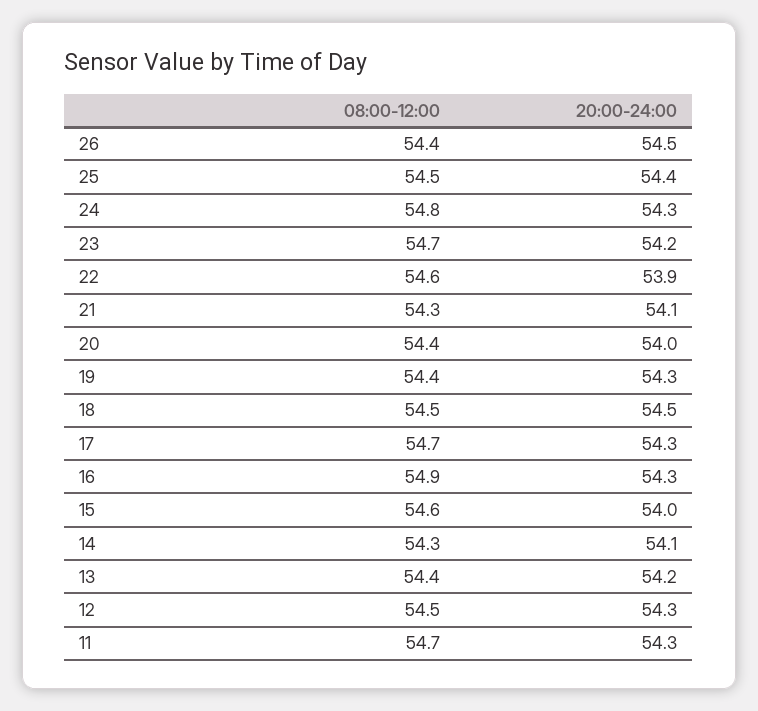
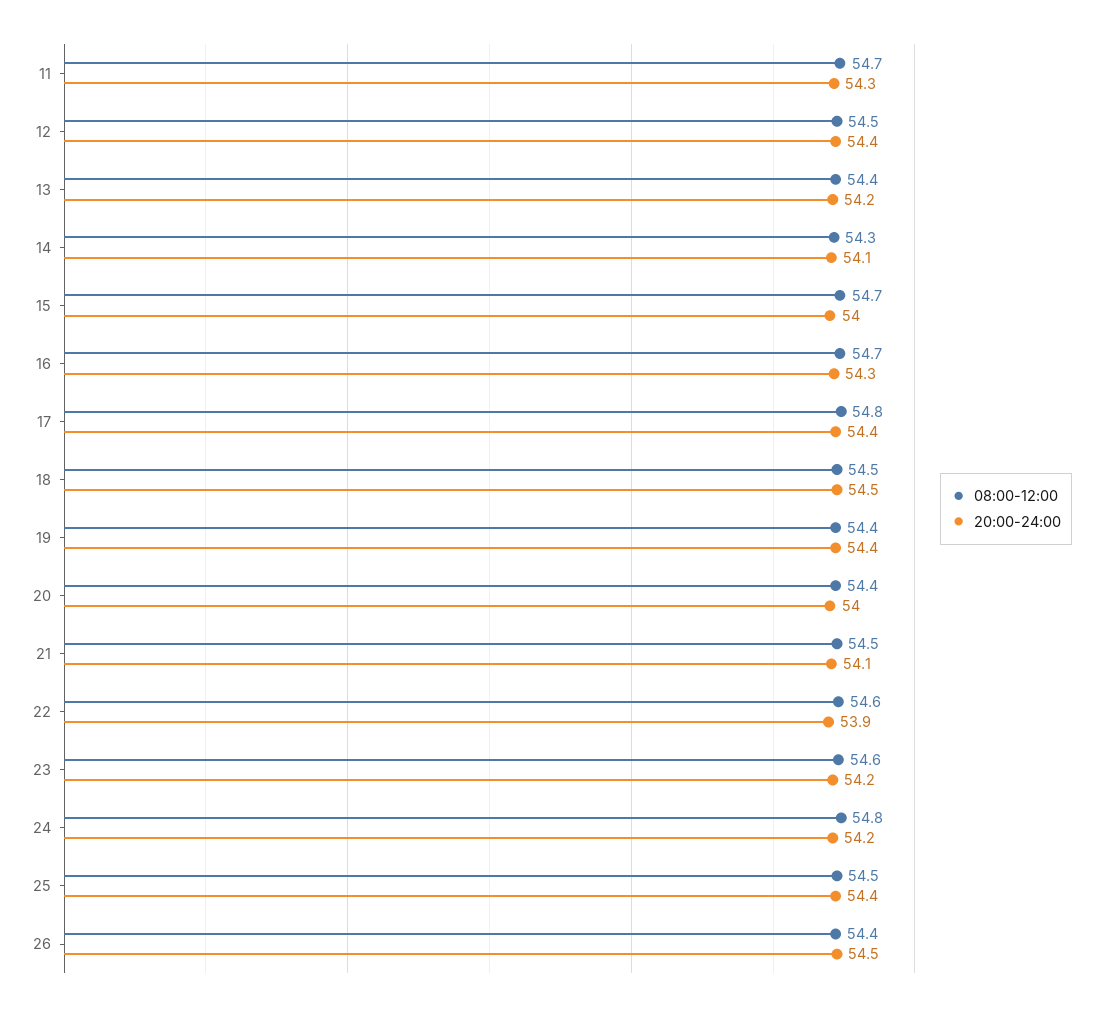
  {
    "08:00-12:00": {
      "26": 54.4,
      "25": 54.5,
      "24": 54.8,
-     "23": 54.7,
+     "23": 54.6,
      "22": 54.6,
-     "21": 54.3,
+     "21": 54.5,
      "20": 54.4,
      "19": 54.4,
      "18": 54.5,
-     "17": 54.7,
+     "17": 54.8,
-     "16": 54.9,
+     "16": 54.7,
-     "15": 54.6,
+     "15": 54.7,
      "14": 54.3,
      "13": 54.4,
      "12": 54.5,
      "11": 54.7
    },
    "20:00-24:00": {
      "26": 54.5,
      "25": 54.4,
-     "24": 54.3,
+     "24": 54.2,
      "23": 54.2,
      "22": 53.9,
      "21": 54.1,
      "20": 54,
-     "19": 54.3,
+     "19": 54.4,
      "18": 54.5,
-     "17": 54.3,
+     "17": 54.4,
      "16": 54.3,
      "15": 54,
      "14": 54.1,
      "13": 54.2,
-     "12": 54.3,
+     "12": 54.4,
      "11": 54.3
    }
  }

